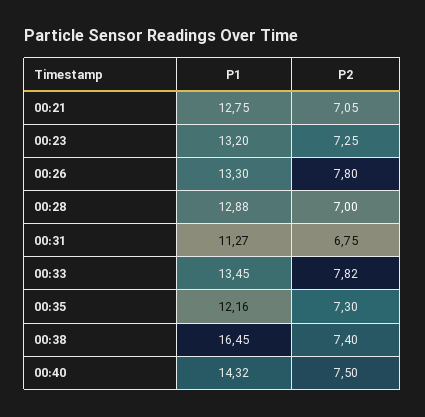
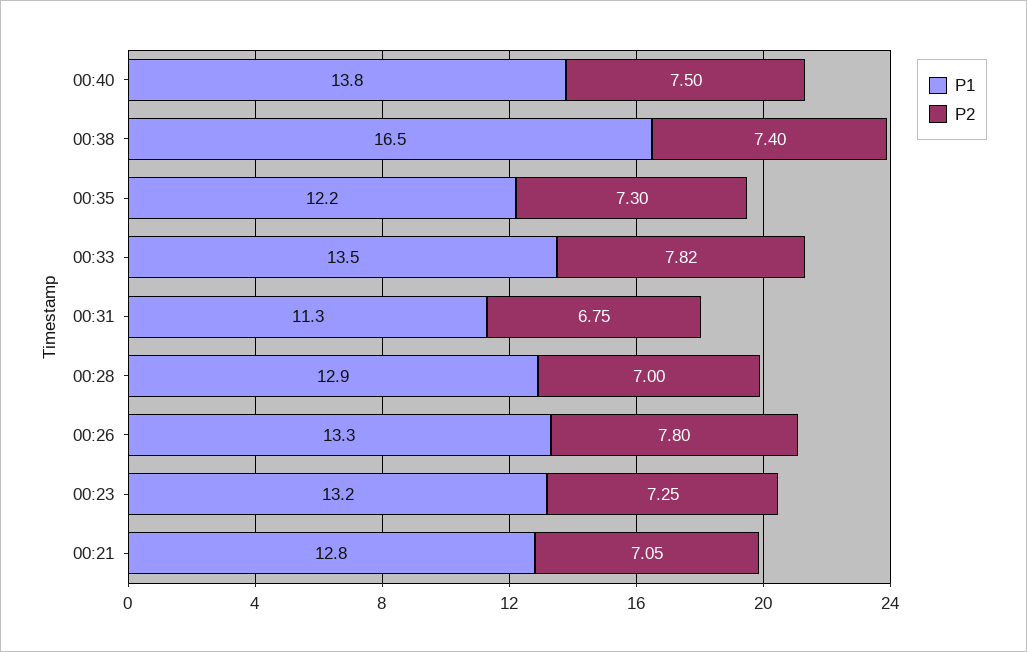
  {
    "P1": {
      "00:21": 12.75,
      "00:23": 13.2,
      "00:26": 13.3,
      "00:28": 12.88,
      "00:31": 11.27,
      "00:33": 13.45,
      "00:35": 12.16,
      "00:38": 16.45,
-     "00:40": 14.32
+     "00:40": 13.8
    },
    "P2": {
      "00:21": 7.05,
      "00:23": 7.25,
      "00:26": 7.8,
      "00:28": 7,
      "00:31": 6.75,
      "00:33": 7.82,
      "00:35": 7.3,
      "00:38": 7.4,
      "00:40": 7.5
    }
  }

